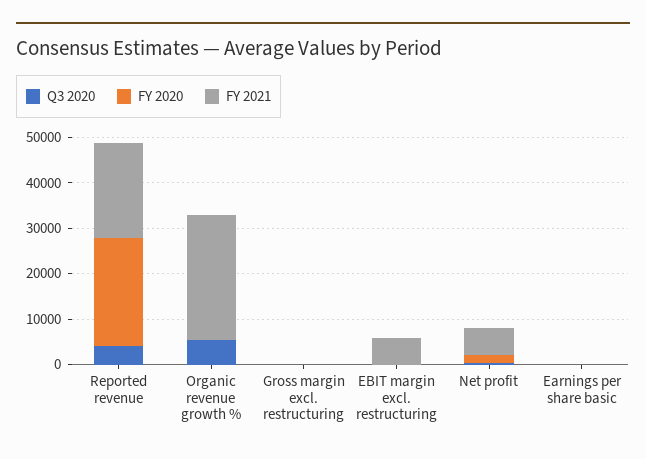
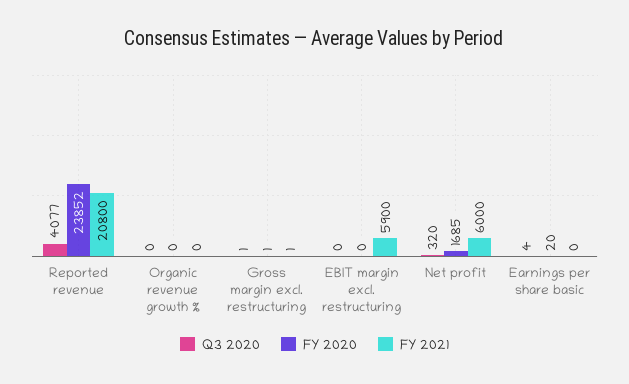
  {
    "Q3 2020": {
      "Reported revenue": 4077,
-     "Organic revenue growth %": 6000,
+     "Organic revenue growth %": 0,
      "Gross margin excl. restructuring": 1,
      "EBIT margin excl. restructuring": 0,
      "Net profit": 320,
      "Earnings per share basic": 4
    },
    "FY 2020": {
      "Reported revenue": 23852,
      "Organic revenue growth %": 0,
      "Gross margin excl. restructuring": 1,
      "EBIT margin excl. restructuring": 0,
      "Net profit": 1685,
      "Earnings per share basic": 20
    },
    "FY 2021": {
      "Reported revenue": 20800,
-     "Organic revenue growth %": 28000,
+     "Organic revenue growth %": 0,
      "Gross margin excl. restructuring": 1,
      "EBIT margin excl. restructuring": 5900,
      "Net profit": 6000,
      "Earnings per share basic": 0
    }
  }

